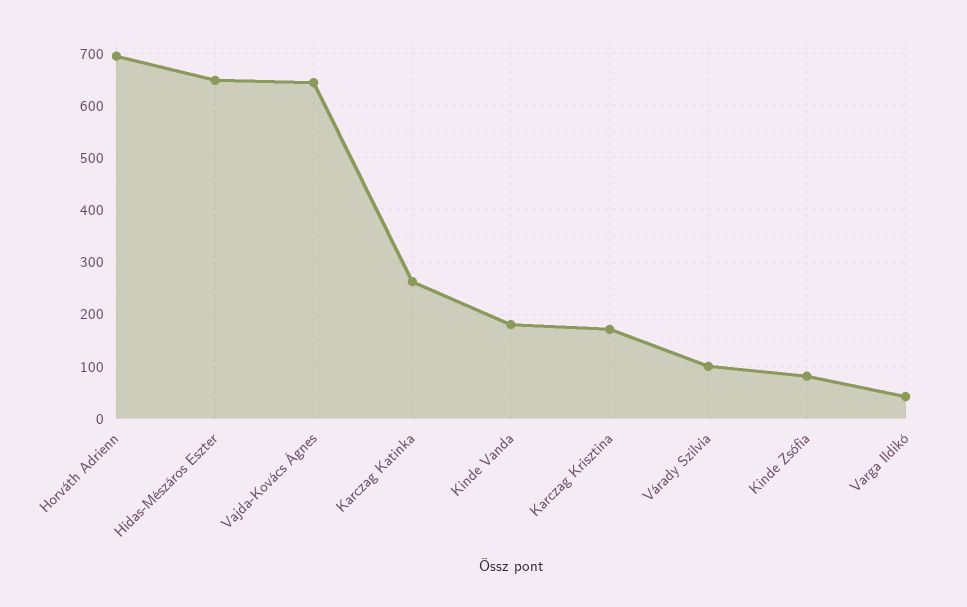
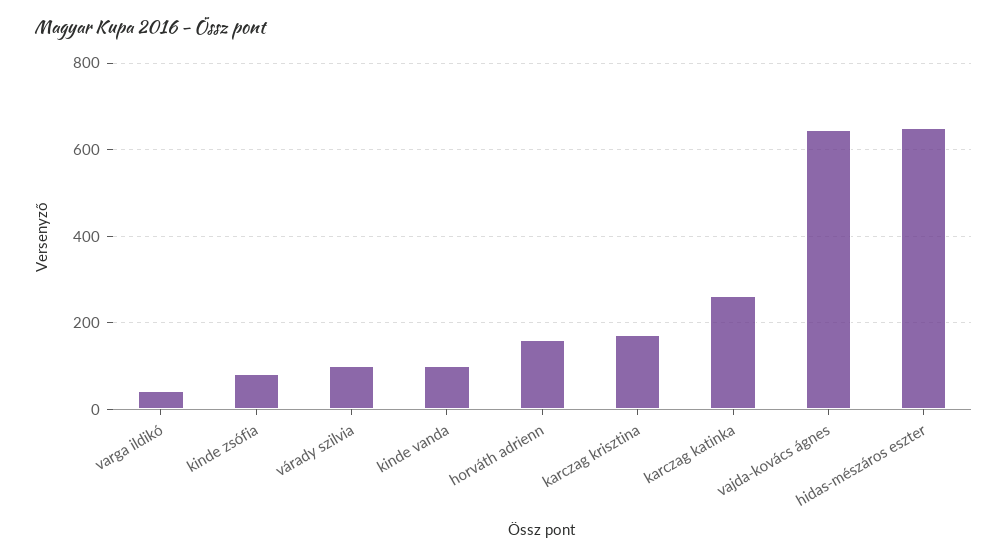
  {
-   "Horváth Adrienn": 700,
+   "Horváth Adrienn": 160,
    "Hidas-Mészáros Eszter": 640,
    "Vajda-Kovács Ágnes": 640,
    "Karczag Katinka": 260,
-   "Kinde Vanda": 180,
+   "Kinde Vanda": 100,
    "Karczag Krisztina": 180,
    "Várady Szilvia": 100,
    "Kinde Zsófia": 80,
    "Varga Ildikó": 40
  }

